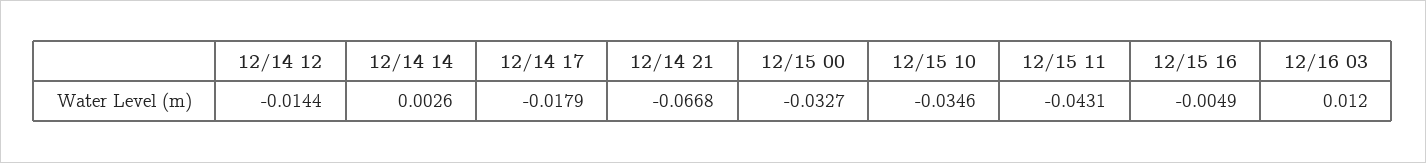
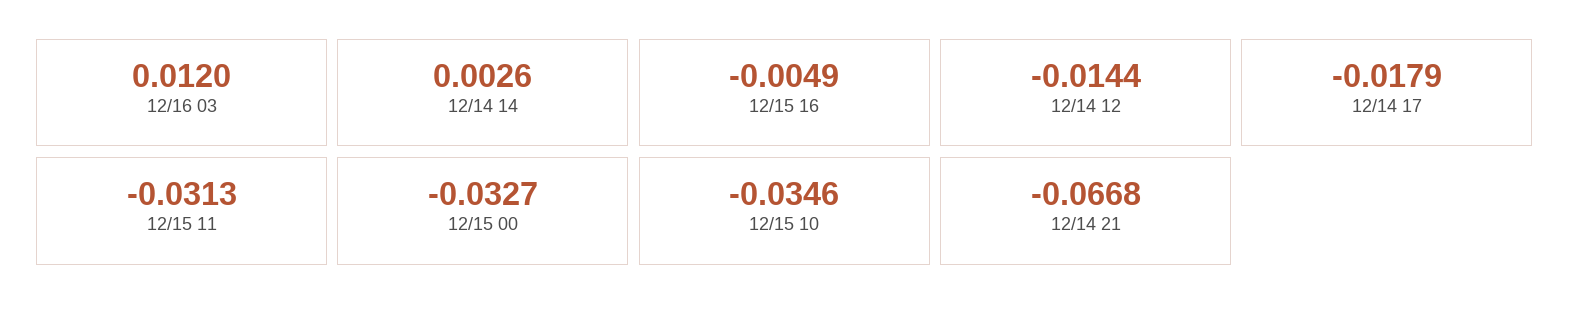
  {
    "12/14 12": -0.0144,
    "12/14 14": 0.0026,
    "12/14 17": -0.0179,
    "12/14 21": -0.0668,
    "12/15 00": -0.0327,
    "12/15 10": -0.0346,
-   "12/15 11": -0.0431,
+   "12/15 11": -0.0313,
    "12/15 16": -0.0049,
    "12/16 03": 0.012
  }

